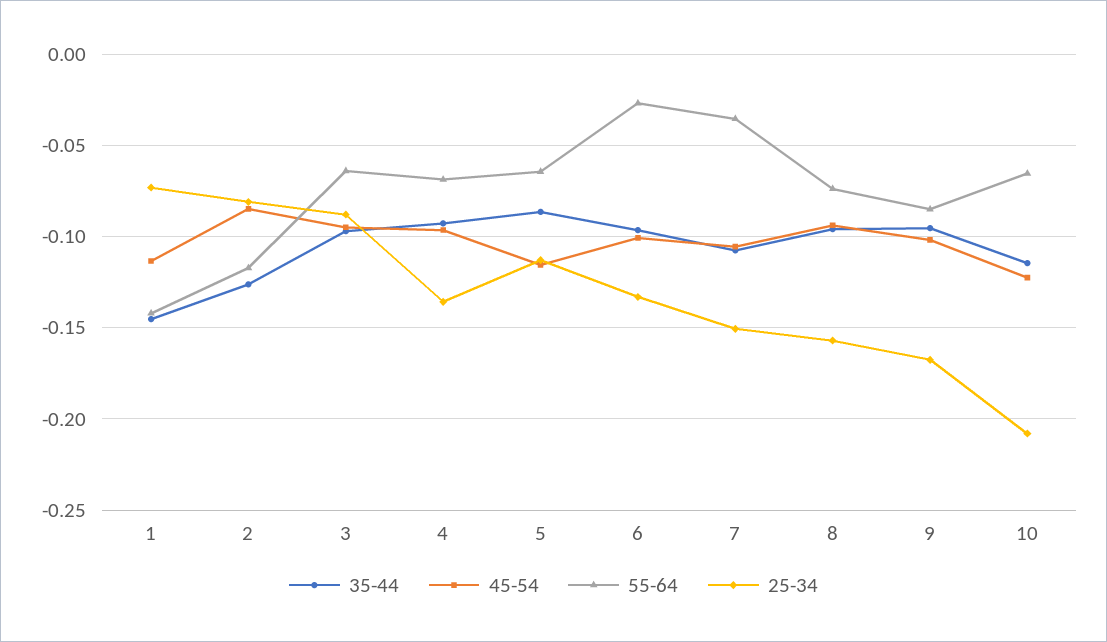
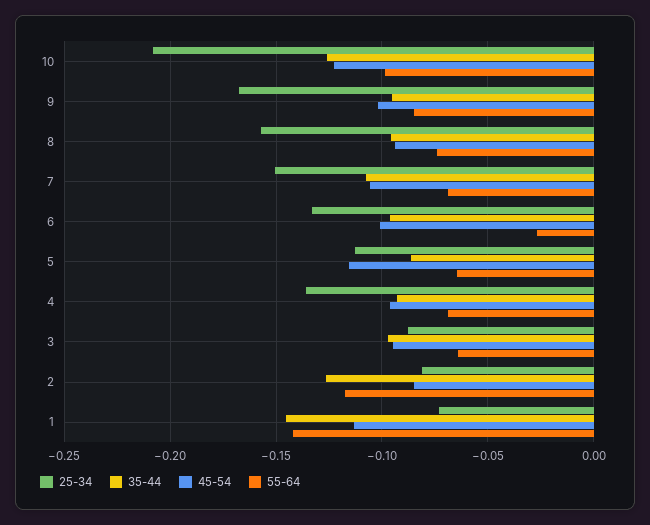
  {
    "35-44": {
      "1": -0.145,
      "2": -0.125,
      "3": -0.095,
      "4": -0.095,
      "5": -0.085,
      "6": -0.095,
      "7": -0.11,
      "8": -0.095,
      "9": -0.095,
-     "10": -0.115
+     "10": -0.125
    },
    "45-54": {
      "1": -0.115,
      "2": -0.085,
      "3": -0.095,
      "4": -0.095,
      "5": -0.115,
      "6": -0.1,
      "7": -0.105,
      "8": -0.095,
      "9": -0.1,
      "10": -0.125
    },
    "55-64": {
      "1": -0.14,
      "2": -0.115,
      "3": -0.065,
      "4": -0.07,
      "5": -0.065,
      "6": -0.025,
-     "7": -0.035,
+     "7": -0.07,
      "8": -0.075,
      "9": -0.085,
-     "10": -0.065
+     "10": -0.1
    },
    "25-34": {
      "1": -0.075,
      "2": -0.08,
      "3": -0.09,
      "4": -0.135,
      "5": -0.115,
      "6": -0.135,
      "7": -0.15,
      "8": -0.155,
      "9": -0.17,
      "10": -0.21
    }
  }

